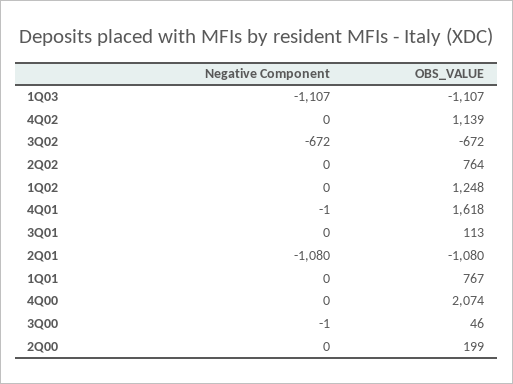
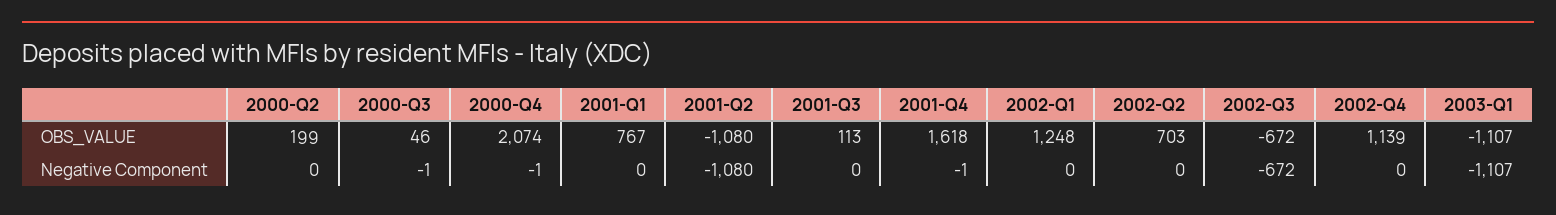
  {
    "Negative Component": {
      "1Q03": -1107,
      "4Q02": 0,
      "3Q02": -672,
      "2Q02": 0,
      "1Q02": 0,
      "4Q01": -1,
      "3Q01": 0,
      "2Q01": -1080,
      "1Q01": 0,
-     "4Q00": 0,
+     "4Q00": -1,
      "3Q00": -1,
      "2Q00": 0
    },
    "OBS_VALUE": {
      "1Q03": -1107,
      "4Q02": 1139,
      "3Q02": -672,
-     "2Q02": 764,
+     "2Q02": 703,
      "1Q02": 1248,
      "4Q01": 1618,
      "3Q01": 113,
      "2Q01": -1080,
      "1Q01": 767,
      "4Q00": 2074,
      "3Q00": 46,
      "2Q00": 199
    }
  }

